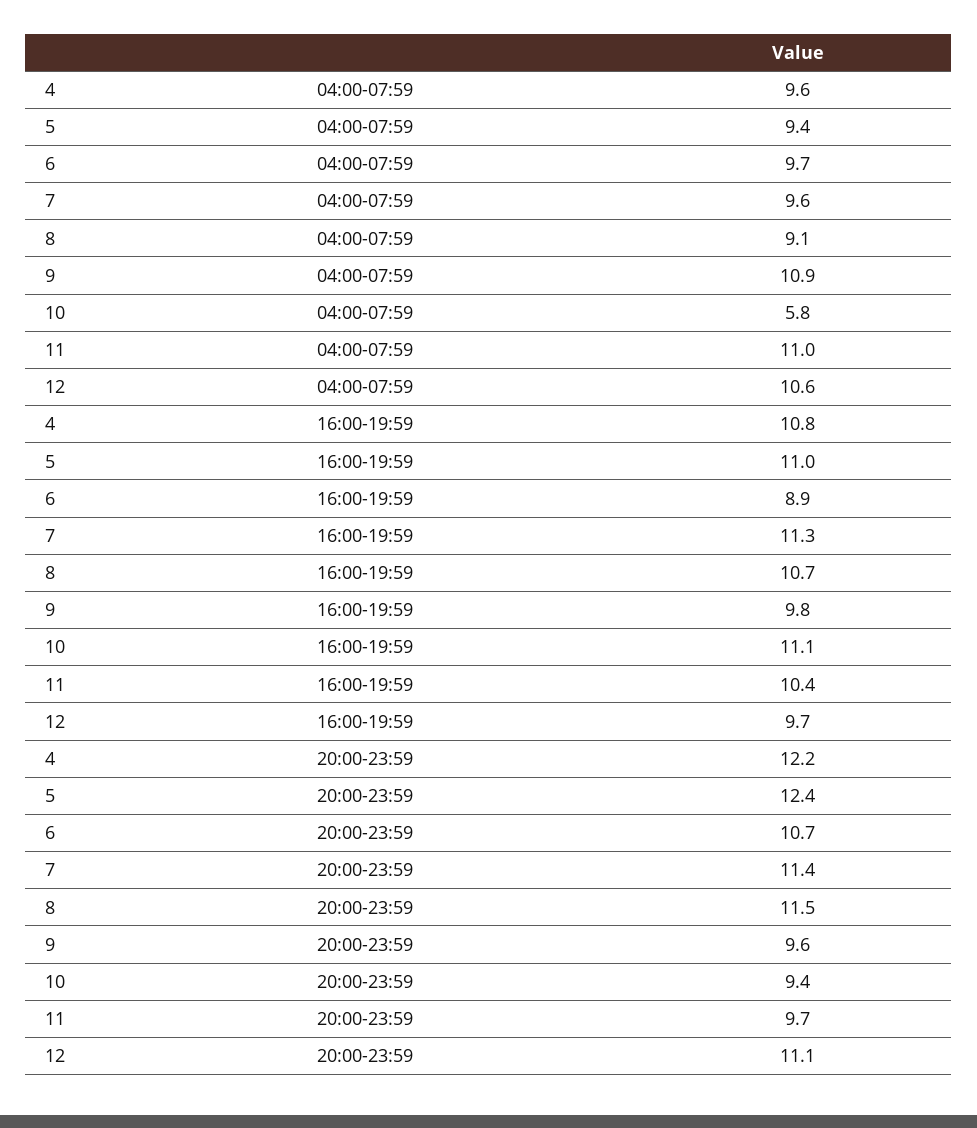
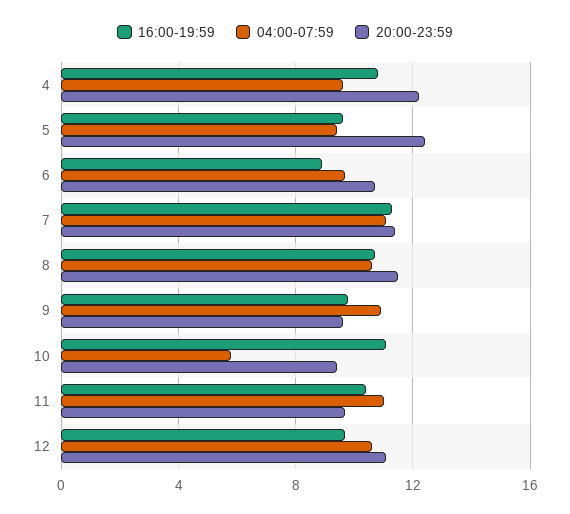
  {
    "04:00-07:59": {
      "4": 9.6,
      "5": 9.4,
      "6": 9.7,
-     "7": 9.6,
+     "7": 11,
-     "8": 9.1,
+     "8": 10.5,
      "9": 10.9,
      "10": 5.8,
      "11": 11,
      "12": 10.6
    },
    "16:00-19:59": {
      "4": 10.8,
-     "5": 11,
+     "5": 9.5,
      "6": 8.9,
      "7": 11.3,
      "8": 10.7,
      "9": 9.8,
      "10": 11.1,
      "11": 10.4,
      "12": 9.7
    },
    "20:00-23:59": {
      "4": 12.2,
      "5": 12.4,
      "6": 10.7,
      "7": 11.4,
      "8": 11.5,
      "9": 9.6,
      "10": 9.4,
      "11": 9.7,
      "12": 11.1
    }
  }

